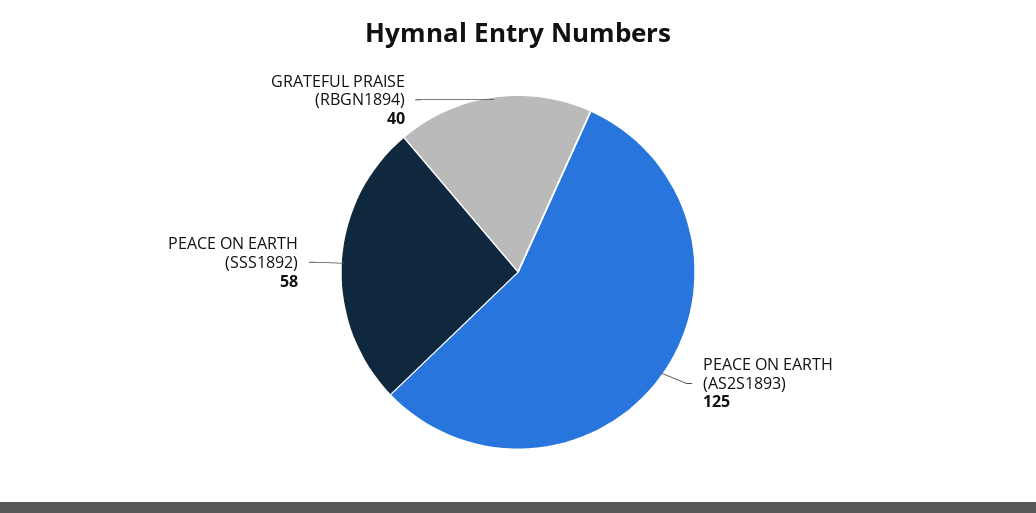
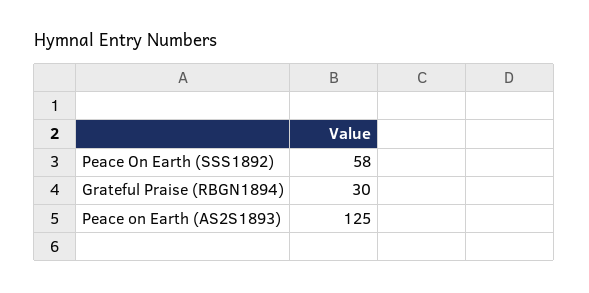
  {
    "PEACE ON EARTH (AS2S1893)": 125,
    "PEACE ON EARTH (SSS1892)": 58,
-   "GRATEFUL PRAISE (RBGN1894)": 40
+   "GRATEFUL PRAISE (RBGN1894)": 30
  }

